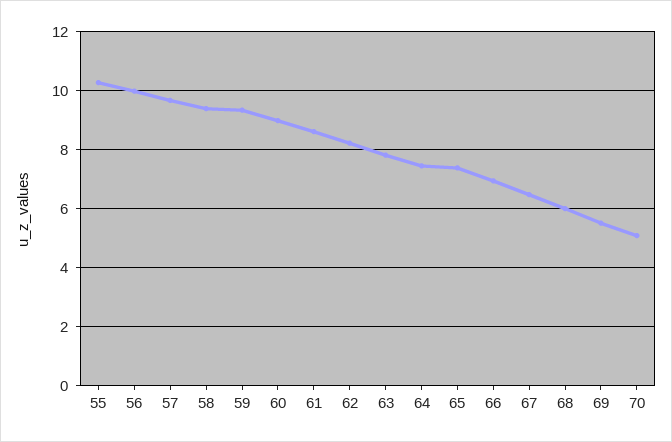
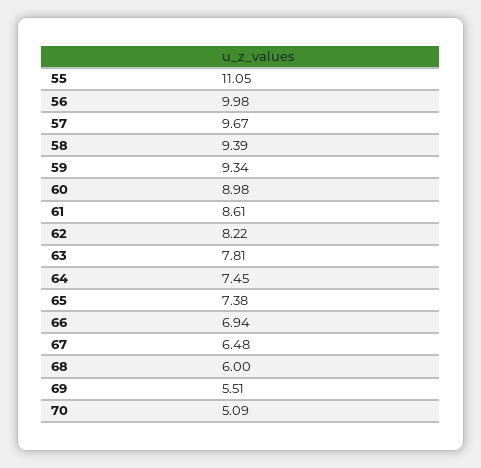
  {
-   "55": 10.25,
+   "55": 11.05,
    "56": 9.98,
    "57": 9.67,
    "58": 9.39,
    "59": 9.34,
    "60": 8.98,
    "61": 8.61,
    "62": 8.22,
    "63": 7.81,
    "64": 7.45,
    "65": 7.38,
    "66": 6.94,
    "67": 6.48,
    "68": 6,
    "69": 5.51,
    "70": 5.09
  }

